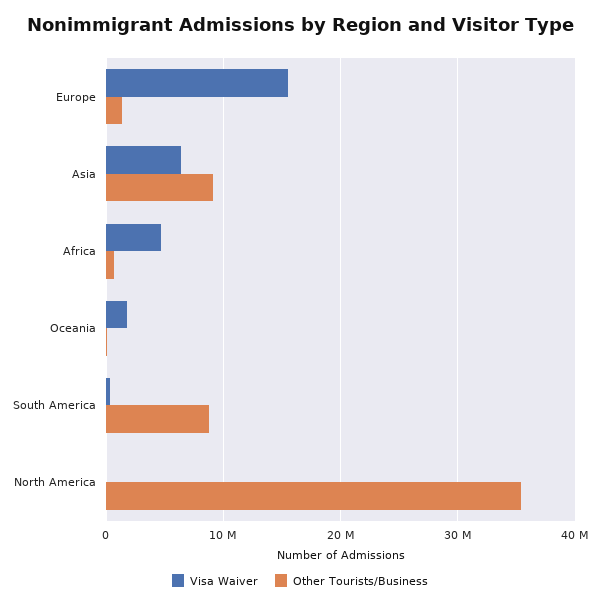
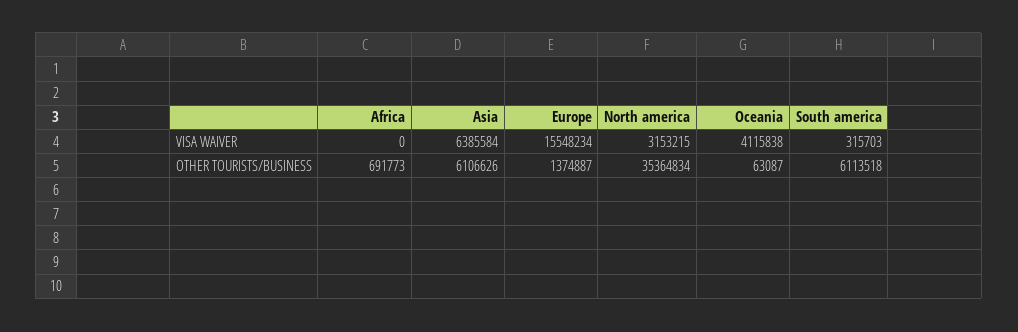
  {
    "Visa Waiver": {
      "Europe": 15548234,
      "Asia": 6385584,
-     "Africa": 5000000,
+     "Africa": 0,
-     "Oceania": 2000000,
+     "Oceania": 4115838,
      "South America": 315703,
-     "North America": 0
+     "North America": 3153215
    },
    "Other Tourists/Business": {
      "Europe": 1374887,
-     "Asia": 9000000,
+     "Asia": 6106626,
      "Africa": 691773,
      "Oceania": 63087,
-     "South America": 9000000,
+     "South America": 6113518,
      "North America": 35364834
    }
  }

